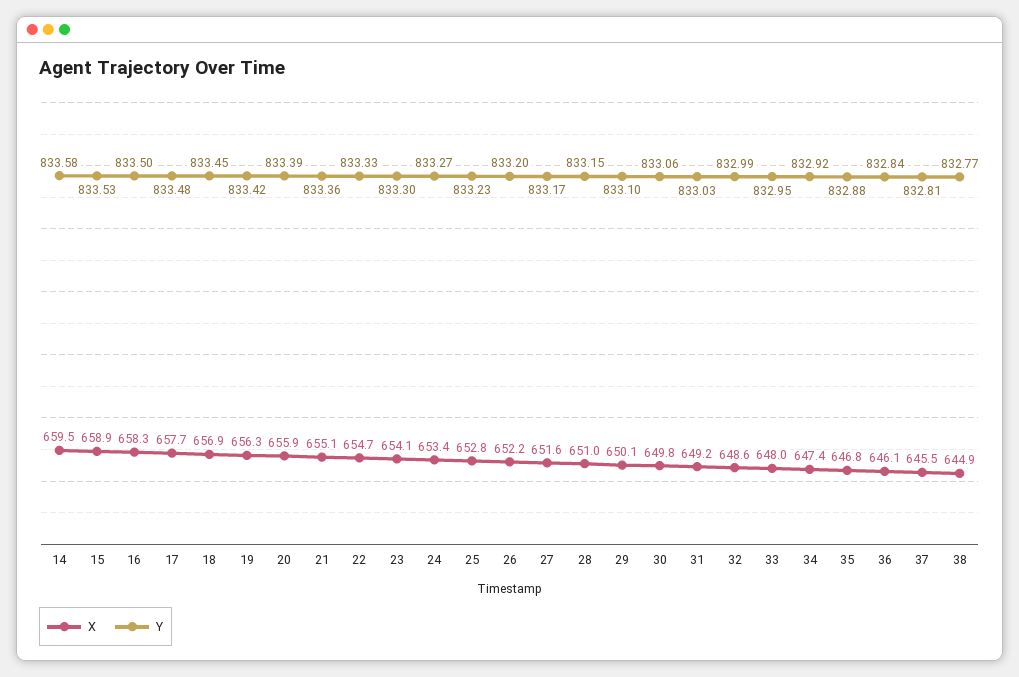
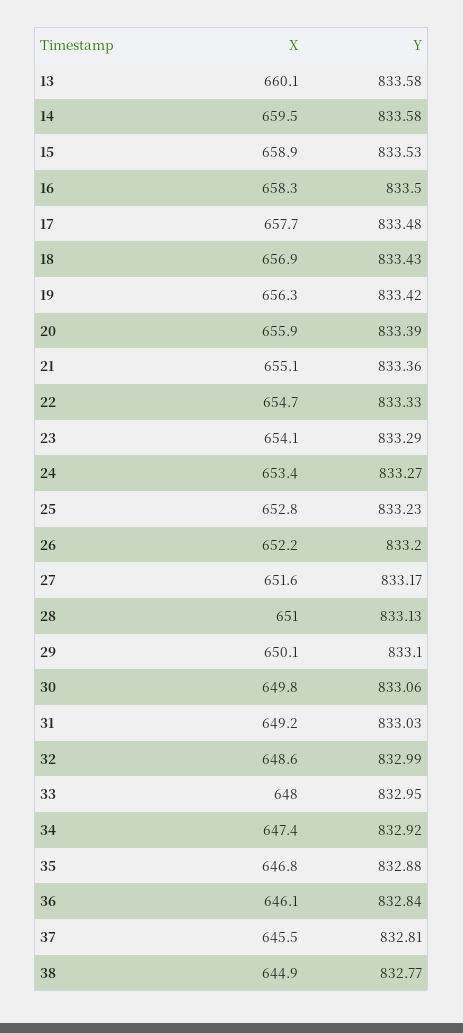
  {
    "X": {
      "14": 659.5,
      "15": 658.9,
      "16": 658.3,
      "17": 657.7,
      "18": 656.9,
      "19": 656.3,
      "20": 655.9,
      "21": 655.1,
      "22": 654.7,
      "23": 654.1,
      "24": 653.4,
      "25": 652.8,
      "26": 652.2,
      "27": 651.6,
      "28": 651,
      "29": 650.1,
      "30": 649.8,
      "31": 649.2,
      "32": 648.6,
      "33": 648,
      "34": 647.4,
      "35": 646.8,
      "36": 646.1,
      "37": 645.5,
-     "38": 644.9
+     "38": 644.9,
+     "13": 660.1
    },
    "Y": {
      "14": 833.58,
      "15": 833.53,
      "16": 833.5,
      "17": 833.48,
-     "18": 833.45,
+     "18": 833.43,
      "19": 833.42,
      "20": 833.39,
      "21": 833.36,
      "22": 833.33,
-     "23": 833.3,
+     "23": 833.29,
      "24": 833.27,
      "25": 833.23,
      "26": 833.2,
      "27": 833.17,
-     "28": 833.15,
+     "28": 833.13,
      "29": 833.1,
      "30": 833.06,
      "31": 833.03,
      "32": 832.99,
      "33": 832.95,
      "34": 832.92,
      "35": 832.88,
      "36": 832.84,
      "37": 832.81,
-     "38": 832.77
+     "38": 832.77,
+     "13": 833.58
    }
  }

